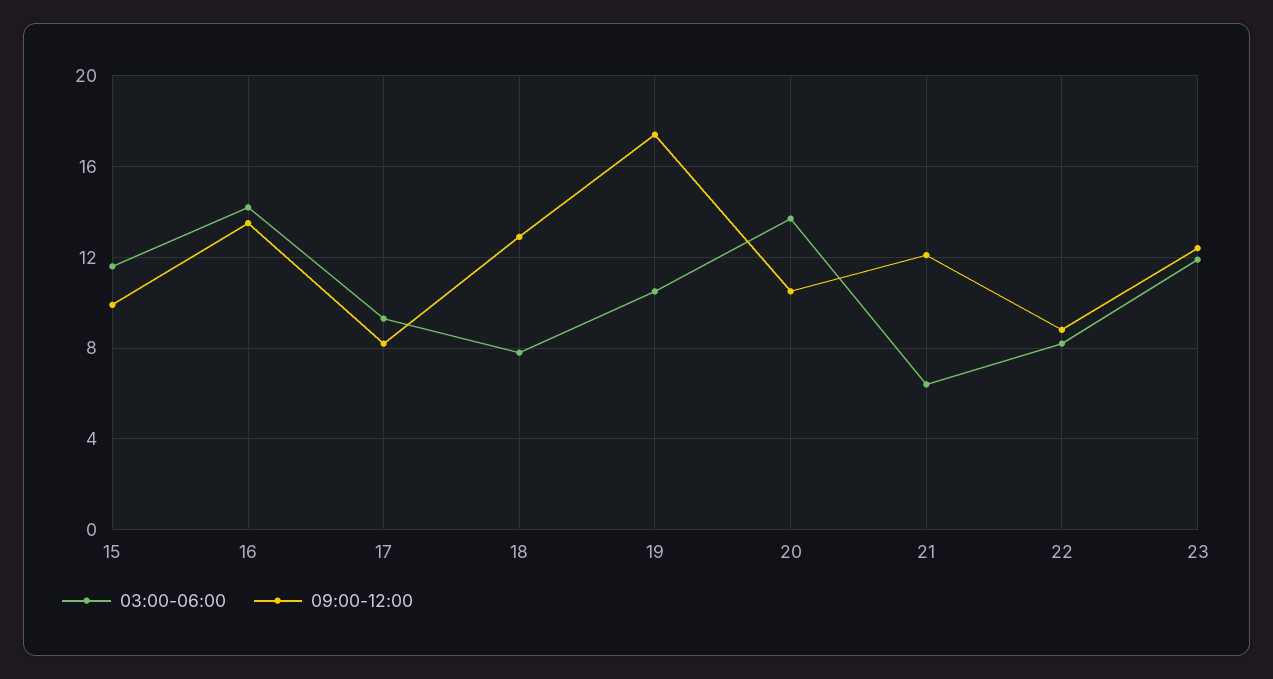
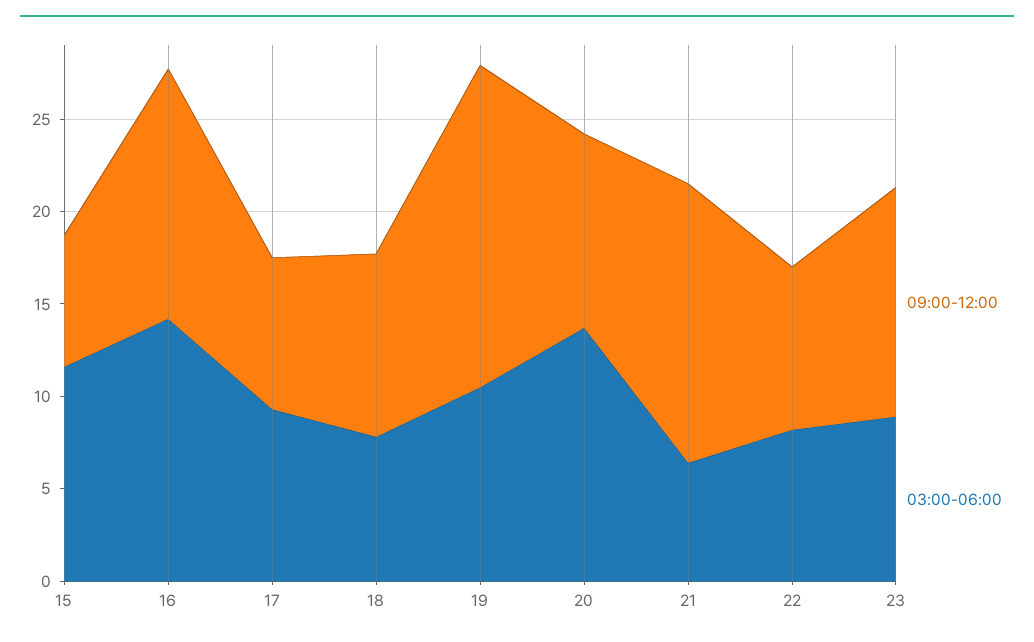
  {
    "03:00-06:00": {
      "15": 11.5,
      "16": 14,
      "17": 9.5,
      "18": 8,
      "19": 10.5,
      "20": 13.5,
      "21": 6.5,
      "22": 8,
-     "23": 12
+     "23": 9
    },
    "09:00-12:00": {
-     "15": 10,
+     "15": 7,
      "16": 13.5,
      "17": 8,
-     "18": 13,
+     "18": 10,
      "19": 17.5,
      "20": 10.5,
-     "21": 12,
+     "21": 15,
      "22": 9,
      "23": 12.5
    }
  }

